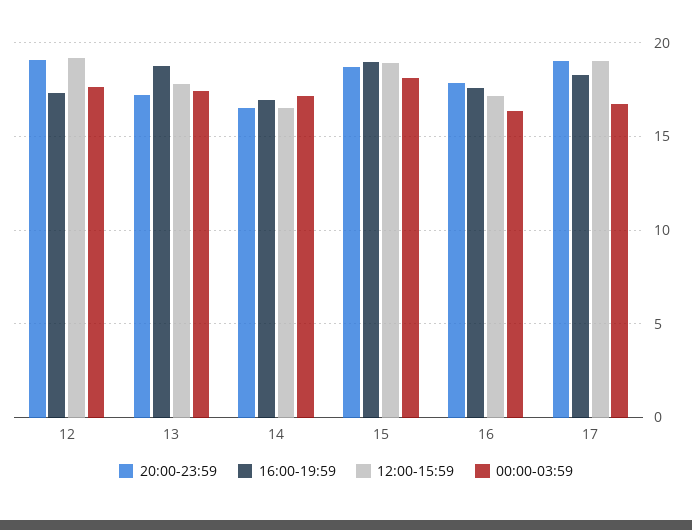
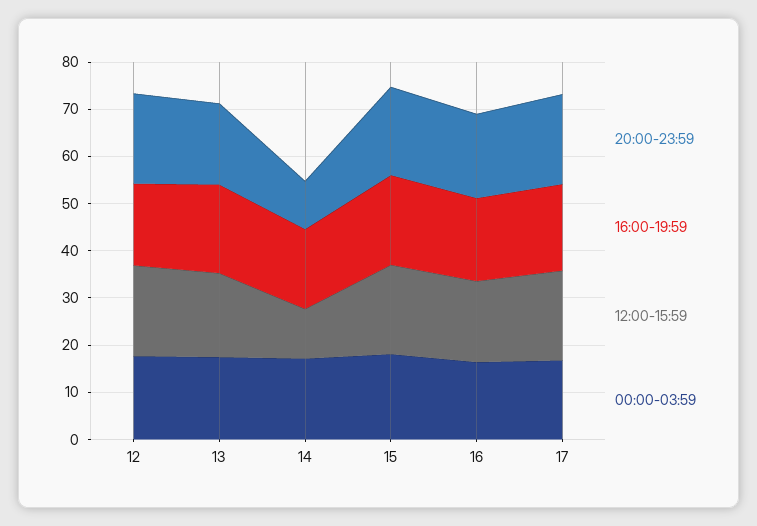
  {
    "20:00-23:59": {
      "12": 19,
      "13": 17,
-     "14": 16.5,
+     "14": 10,
      "15": 18.5,
      "16": 18,
      "17": 19
    },
    "16:00-19:59": {
      "12": 17.5,
      "13": 19,
      "14": 17,
      "15": 19,
      "16": 17.5,
      "17": 18.5
    },
    "12:00-15:59": {
      "12": 19,
      "13": 18,
-     "14": 16.5,
+     "14": 10,
      "15": 19,
      "16": 17,
      "17": 19
    },
    "00:00-03:59": {
      "12": 17.5,
      "13": 17.5,
      "14": 17,
      "15": 18,
      "16": 16.5,
      "17": 17
    }
  }

